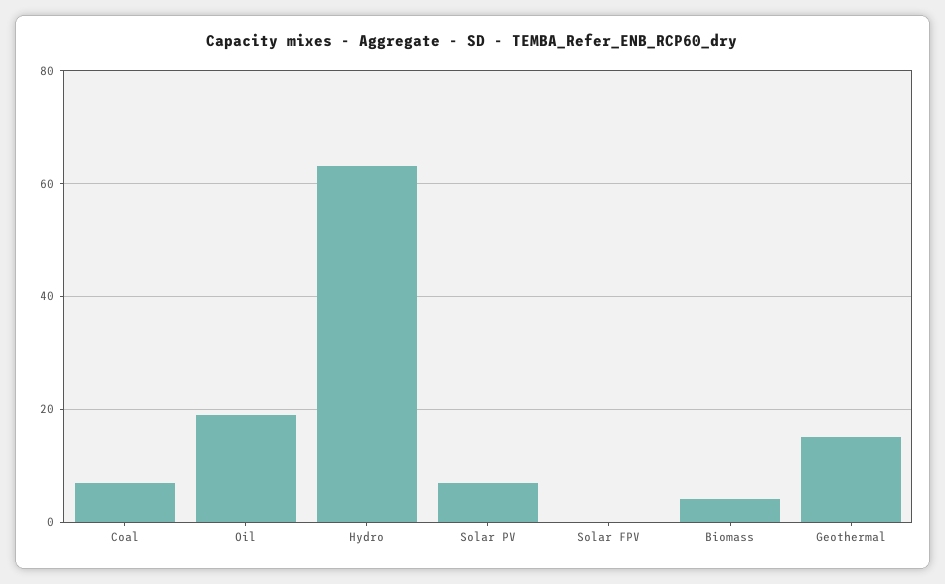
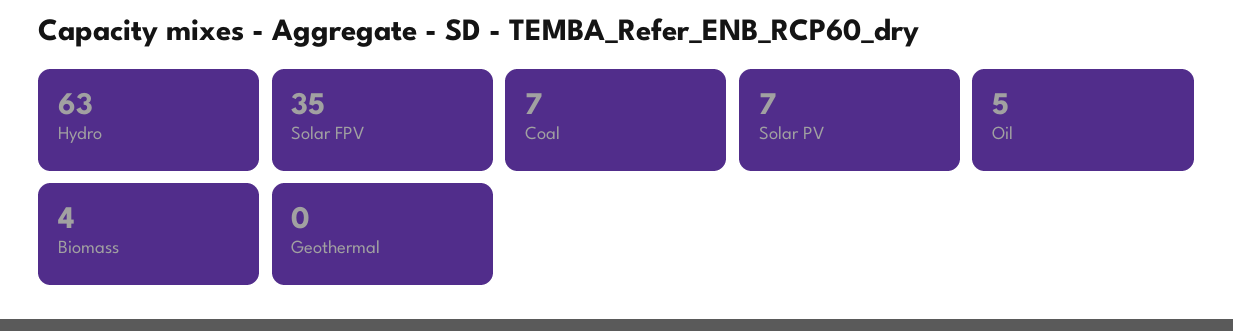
  {
    "Coal": 7,
-   "Oil": 20,
+   "Oil": 5,
    "Hydro": 63,
    "Solar PV": 7,
-   "Solar FPV": 0,
+   "Solar FPV": 35,
    "Biomass": 4,
-   "Geothermal": 15
+   "Geothermal": 0
  }

